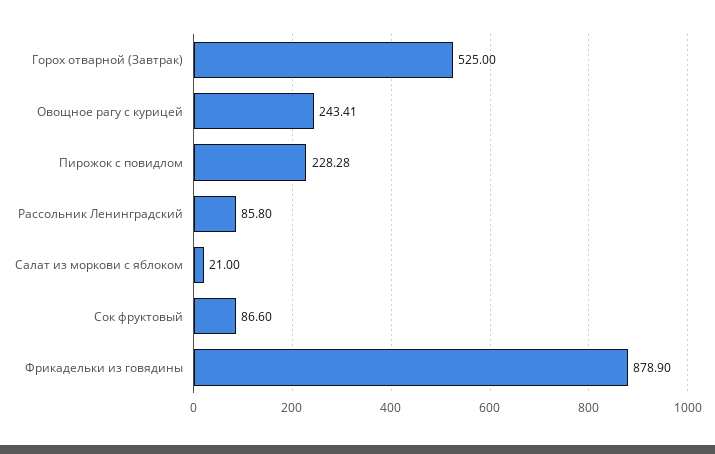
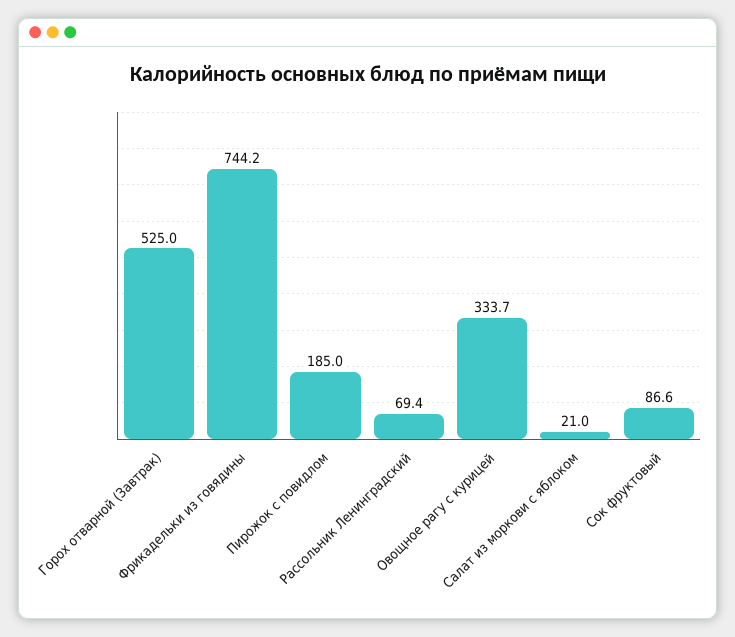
  {
    "Горох отварной (Завтрак)": 525,
-   "Овощное рагу с курицей": 243.41,
+   "Овощное рагу с курицей": 333.7,
-   "Пирожок с повидлом": 228.28,
+   "Пирожок с повидлом": 185,
-   "Рассольник Ленинградский": 85.8,
+   "Рассольник Ленинградский": 69.4,
    "Салат из моркови с яблоком": 21,
    "Сок фруктовый": 86.6,
-   "Фрикадельки из говядины": 878.9
+   "Фрикадельки из говядины": 744.2
  }

